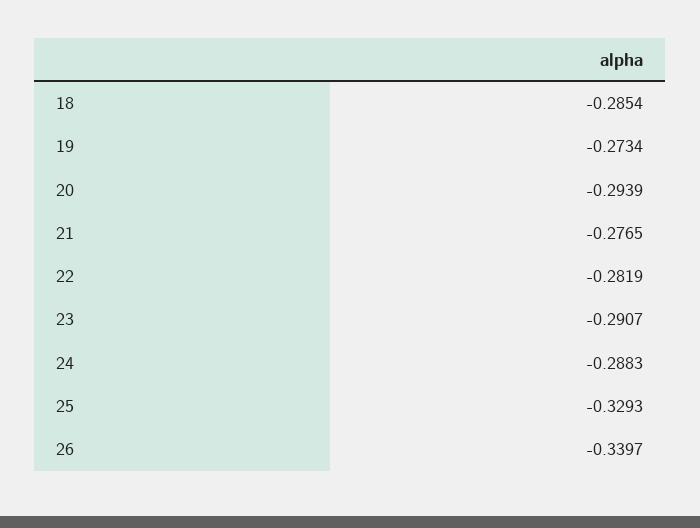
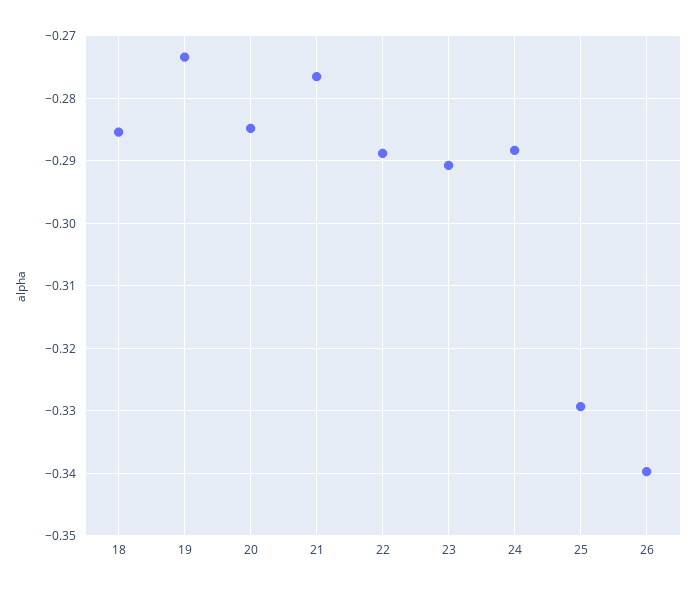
  {
    "18": -0.2854,
    "19": -0.2734,
-   "20": -0.2939,
+   "20": -0.285,
    "21": -0.2765,
-   "22": -0.2819,
+   "22": -0.289,
    "23": -0.2907,
    "24": -0.2883,
    "25": -0.3293,
    "26": -0.3397
  }

